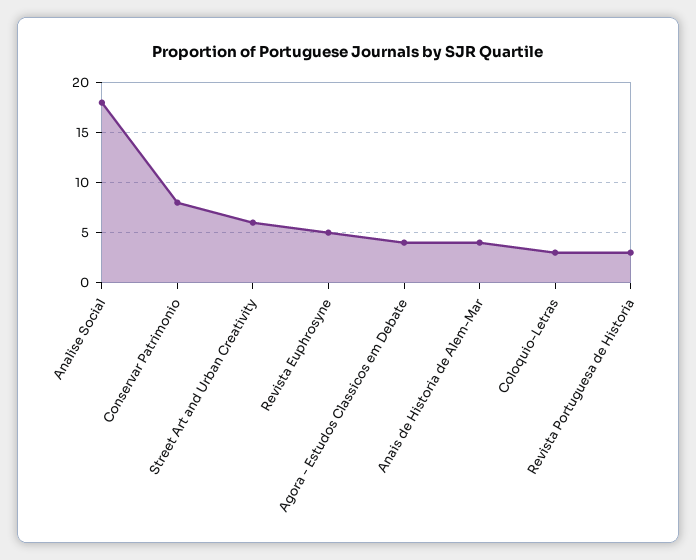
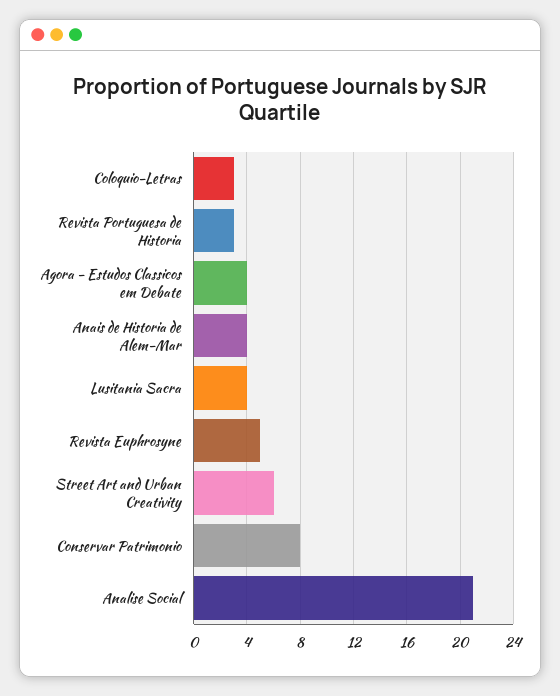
  {
-   "Analise Social": 18,
+   "Analise Social": 21,
    "Conservar Patrimonio": 8,
    "Street Art and Urban Creativity": 6,
    "Revista Euphrosyne": 5,
    "Agora - Estudos Classicos em Debate": 4,
    "Anais de Historia de Alem-Mar": 4,
    "Coloquio-Letras": 3,
-   "Revista Portuguesa de Historia": 3
+   "Revista Portuguesa de Historia": 3,
+   "Lusitania Sacra": 4
  }

